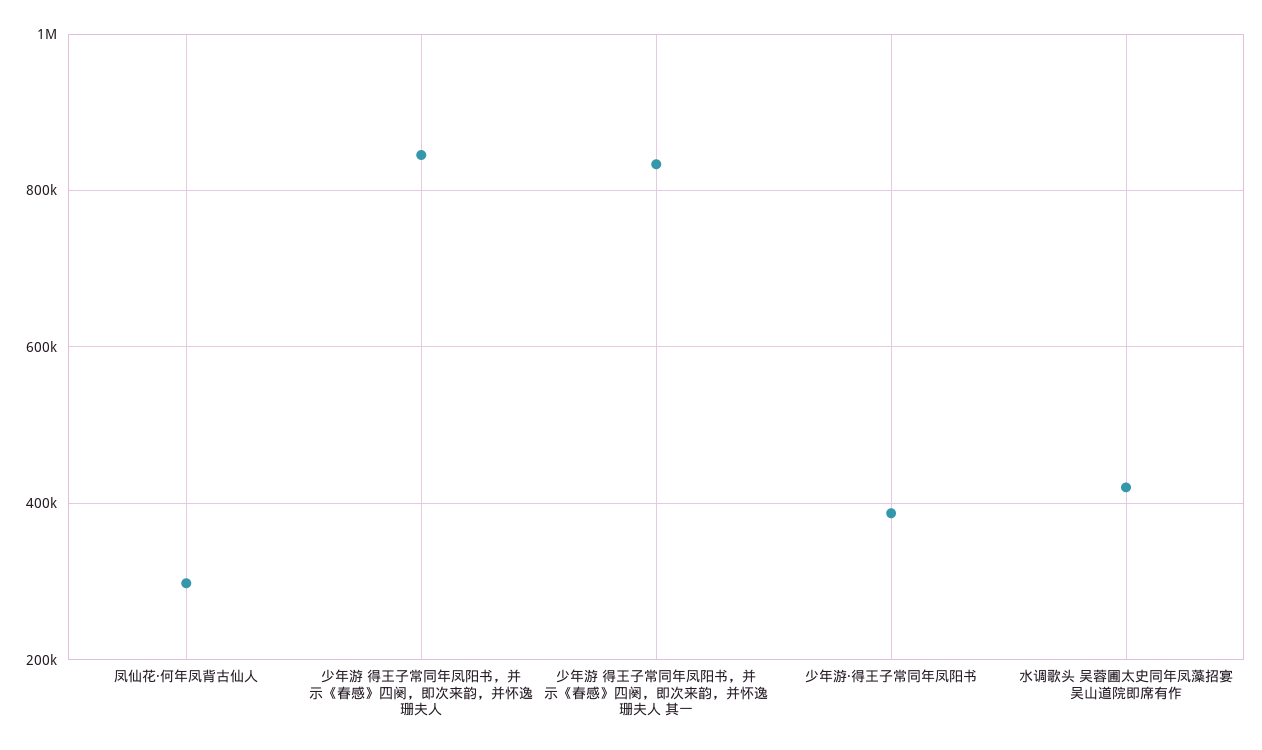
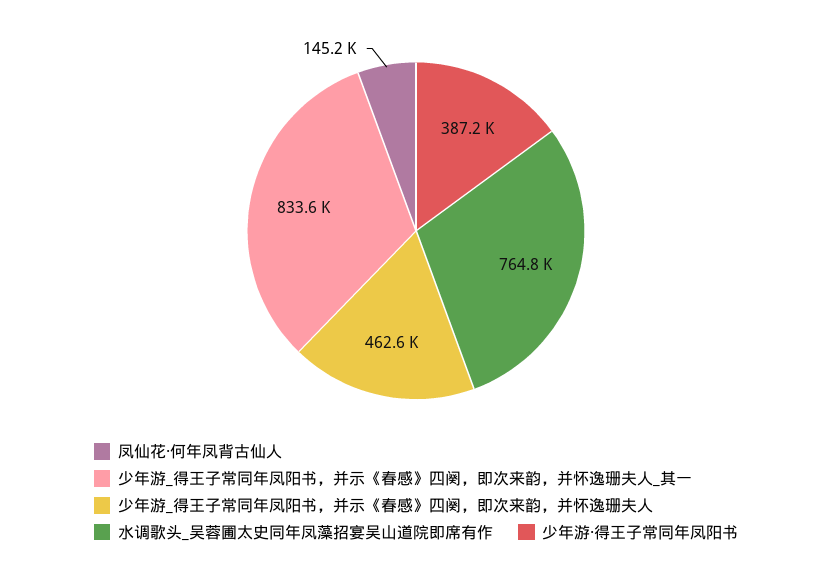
  {
-   "凤仙花·何年凤背古仙人": 300000,
+   "凤仙花·何年凤背古仙人": 145200,
-   "少年游 得王子常同年凤阳书，并示《春感》四阕，即次来韵，并怀逸珊夫人": 840000,
+   "少年游 得王子常同年凤阳书，并示《春感》四阕，即次来韵，并怀逸珊夫人": 462600,
    "少年游 得王子常同年凤阳书，并示《春感》四阕，即次来韵，并怀逸珊夫人 其一": 833600,
    "少年游·得王子常同年凤阳书": 387200,
-   "水调歌头 吴蓉圃太史同年凤藻招宴吴山道院即席有作": 420000
+   "水调歌头 吴蓉圃太史同年凤藻招宴吴山道院即席有作": 764800
  }

